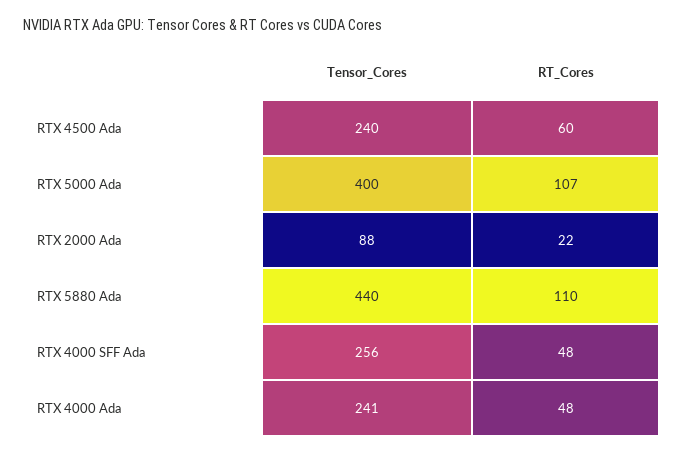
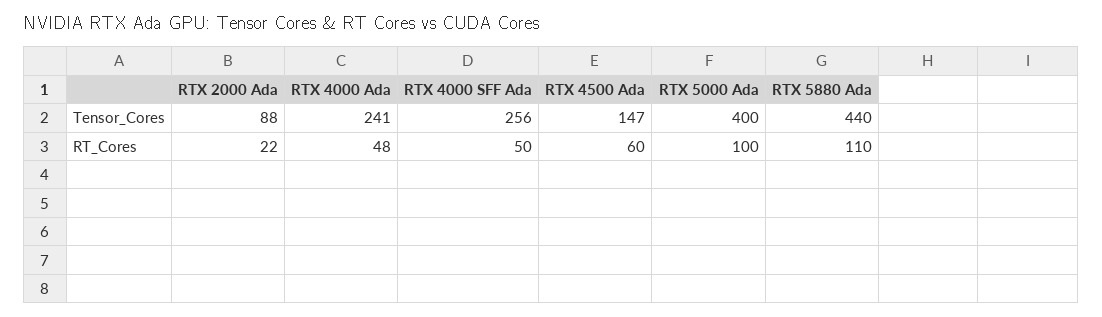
  {
    "Tensor_Cores": {
-     "RTX 4500 Ada": 240,
+     "RTX 4500 Ada": 147,
      "RTX 5000 Ada": 400,
      "RTX 2000 Ada": 88,
      "RTX 5880 Ada": 440,
      "RTX 4000 SFF Ada": 256,
      "RTX 4000 Ada": 241
    },
    "RT_Cores": {
      "RTX 4500 Ada": 60,
-     "RTX 5000 Ada": 107,
+     "RTX 5000 Ada": 100,
      "RTX 2000 Ada": 22,
      "RTX 5880 Ada": 110,
-     "RTX 4000 SFF Ada": 48,
+     "RTX 4000 SFF Ada": 50,
      "RTX 4000 Ada": 48
    }
  }

